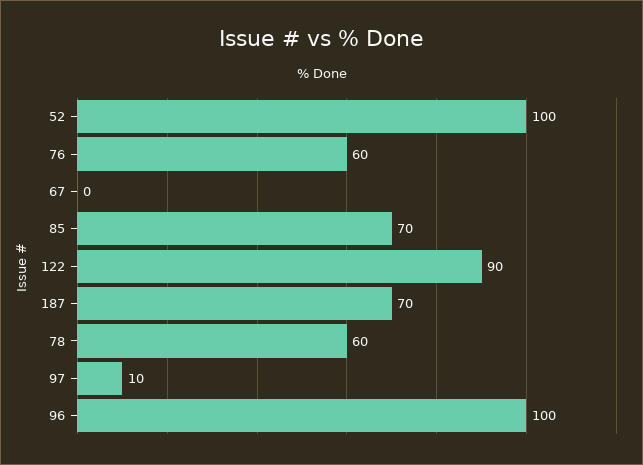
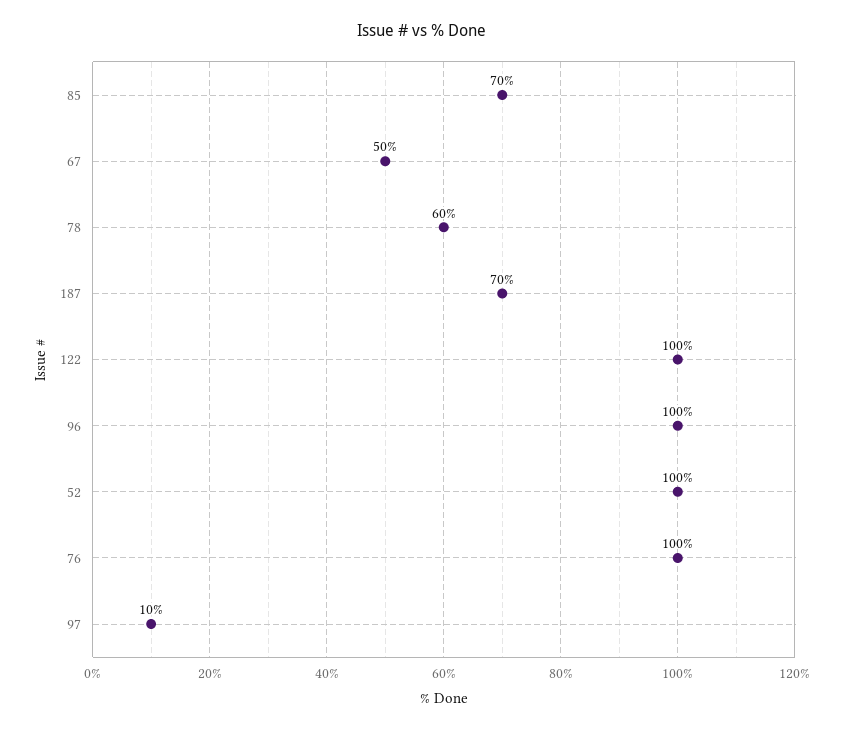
  {
    "52": 100,
-   "76": 60,
+   "76": 100,
-   "67": 0,
+   "67": 50,
    "85": 70,
-   "122": 90,
+   "122": 100,
    "187": 70,
    "78": 60,
    "97": 10,
    "96": 100
  }

